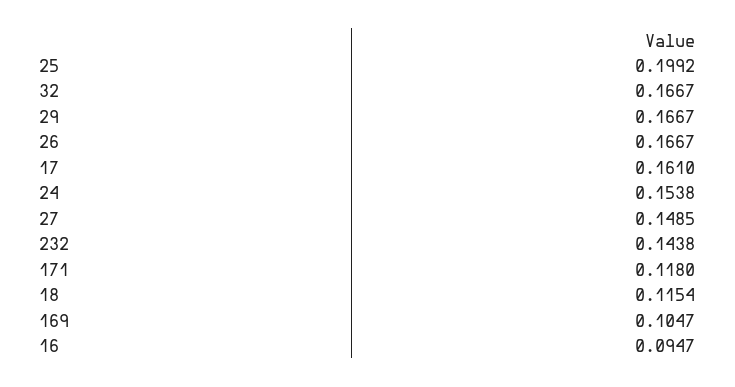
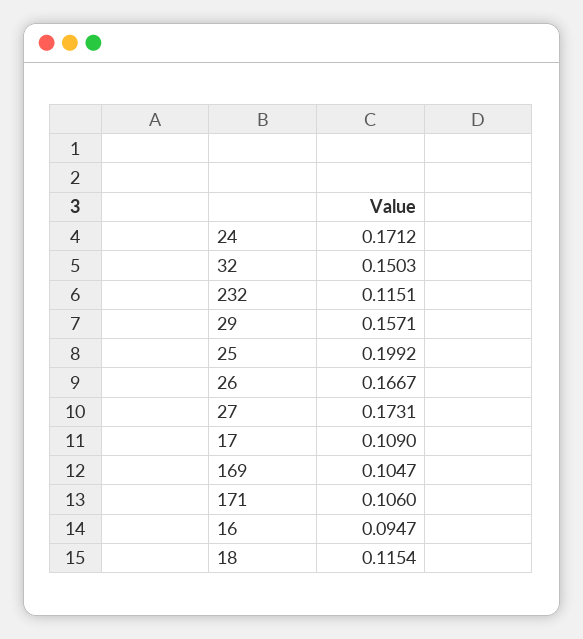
  {
    "25": 0.1992,
-   "32": 0.1667,
+   "32": 0.1503,
-   "29": 0.1667,
+   "29": 0.1571,
    "26": 0.1667,
-   "17": 0.161,
+   "17": 0.109,
-   "24": 0.1538,
+   "24": 0.1712,
-   "27": 0.1485,
+   "27": 0.1731,
-   "232": 0.1438,
+   "232": 0.1151,
-   "171": 0.118,
+   "171": 0.106,
    "18": 0.1154,
    "169": 0.1047,
    "16": 0.0947
  }

